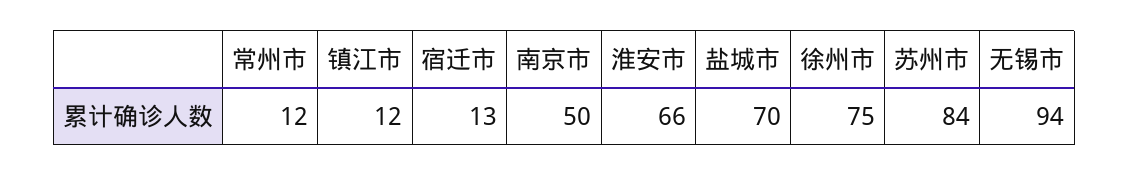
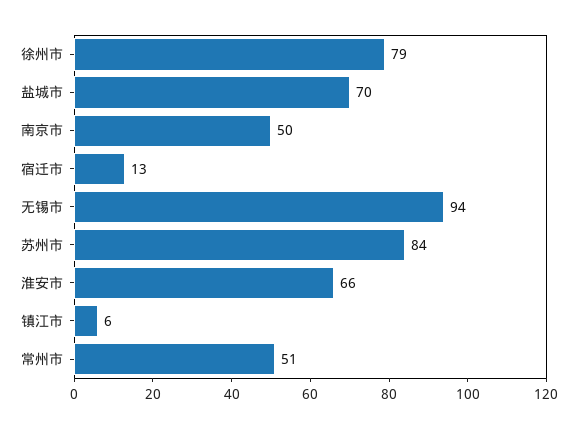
  {
-   "常州市": 12,
+   "常州市": 51,
-   "镇江市": 12,
+   "镇江市": 6,
    "宿迁市": 13,
    "南京市": 50,
    "淮安市": 66,
    "盐城市": 70,
-   "徐州市": 75,
+   "徐州市": 79,
    "苏州市": 84,
    "无锡市": 94
  }

